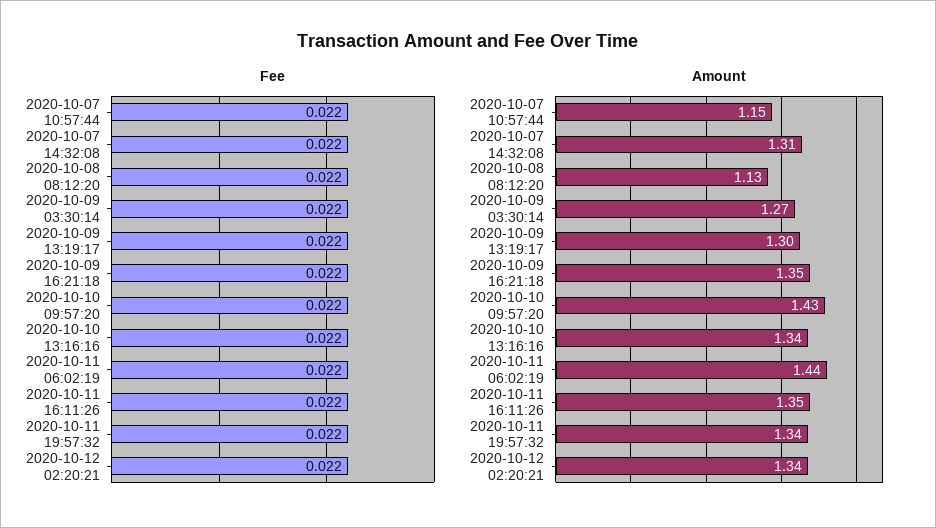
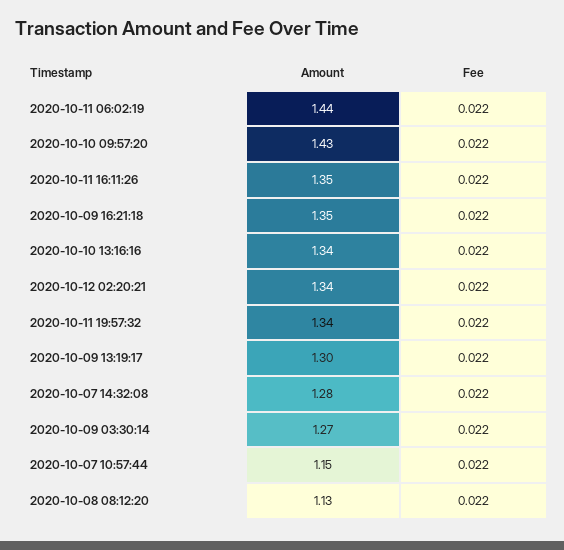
  {
    "Fee": {
      "2020-10-07 10:57:44": 0.022,
      "2020-10-07 14:32:08": 0.022,
      "2020-10-08 08:12:20": 0.022,
      "2020-10-09 03:30:14": 0.022,
      "2020-10-09 13:19:17": 0.022,
      "2020-10-09 16:21:18": 0.022,
      "2020-10-10 09:57:20": 0.022,
      "2020-10-10 13:16:16": 0.022,
      "2020-10-11 06:02:19": 0.022,
      "2020-10-11 16:11:26": 0.022,
      "2020-10-11 19:57:32": 0.022,
      "2020-10-12 02:20:21": 0.022
    },
    "Amount": {
      "2020-10-07 10:57:44": 1.15,
-     "2020-10-07 14:32:08": 1.31,
+     "2020-10-07 14:32:08": 1.28,
      "2020-10-08 08:12:20": 1.13,
      "2020-10-09 03:30:14": 1.27,
      "2020-10-09 13:19:17": 1.3,
      "2020-10-09 16:21:18": 1.35,
      "2020-10-10 09:57:20": 1.43,
      "2020-10-10 13:16:16": 1.34,
      "2020-10-11 06:02:19": 1.44,
      "2020-10-11 16:11:26": 1.35,
      "2020-10-11 19:57:32": 1.34,
      "2020-10-12 02:20:21": 1.34
    }
  }

